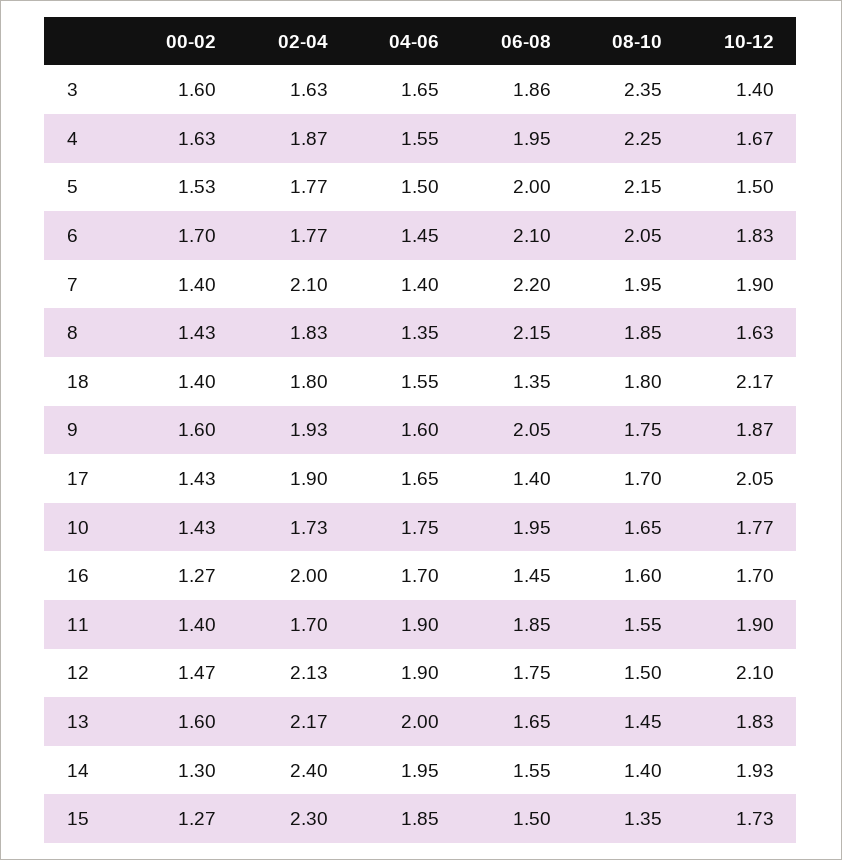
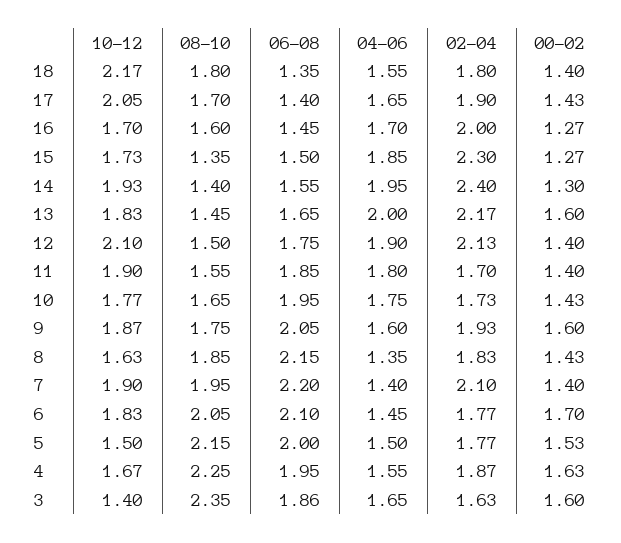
  {
    "00-02": {
      "3": 1.6,
      "4": 1.63,
      "5": 1.53,
      "6": 1.7,
      "7": 1.4,
      "8": 1.43,
      "18": 1.4,
      "9": 1.6,
      "17": 1.43,
      "10": 1.43,
      "16": 1.27,
      "11": 1.4,
-     "12": 1.47,
+     "12": 1.4,
      "13": 1.6,
      "14": 1.3,
      "15": 1.27
    },
    "02-04": {
      "3": 1.63,
      "4": 1.87,
      "5": 1.77,
      "6": 1.77,
      "7": 2.1,
      "8": 1.83,
      "18": 1.8,
      "9": 1.93,
      "17": 1.9,
      "10": 1.73,
      "16": 2,
      "11": 1.7,
      "12": 2.13,
      "13": 2.17,
      "14": 2.4,
      "15": 2.3
    },
    "04-06": {
      "3": 1.65,
      "4": 1.55,
      "5": 1.5,
      "6": 1.45,
      "7": 1.4,
      "8": 1.35,
      "18": 1.55,
      "9": 1.6,
      "17": 1.65,
      "10": 1.75,
      "16": 1.7,
-     "11": 1.9,
+     "11": 1.8,
      "12": 1.9,
      "13": 2,
      "14": 1.95,
      "15": 1.85
    },
    "06-08": {
      "3": 1.86,
      "4": 1.95,
      "5": 2,
      "6": 2.1,
      "7": 2.2,
      "8": 2.15,
      "18": 1.35,
      "9": 2.05,
      "17": 1.4,
      "10": 1.95,
      "16": 1.45,
      "11": 1.85,
      "12": 1.75,
      "13": 1.65,
      "14": 1.55,
      "15": 1.5
    },
    "08-10": {
      "3": 2.35,
      "4": 2.25,
      "5": 2.15,
      "6": 2.05,
      "7": 1.95,
      "8": 1.85,
      "18": 1.8,
      "9": 1.75,
      "17": 1.7,
      "10": 1.65,
      "16": 1.6,
      "11": 1.55,
      "12": 1.5,
      "13": 1.45,
      "14": 1.4,
      "15": 1.35
    },
    "10-12": {
      "3": 1.4,
      "4": 1.67,
      "5": 1.5,
      "6": 1.83,
      "7": 1.9,
      "8": 1.63,
      "18": 2.17,
      "9": 1.87,
      "17": 2.05,
      "10": 1.77,
      "16": 1.7,
      "11": 1.9,
      "12": 2.1,
      "13": 1.83,
      "14": 1.93,
      "15": 1.73
    }
  }

